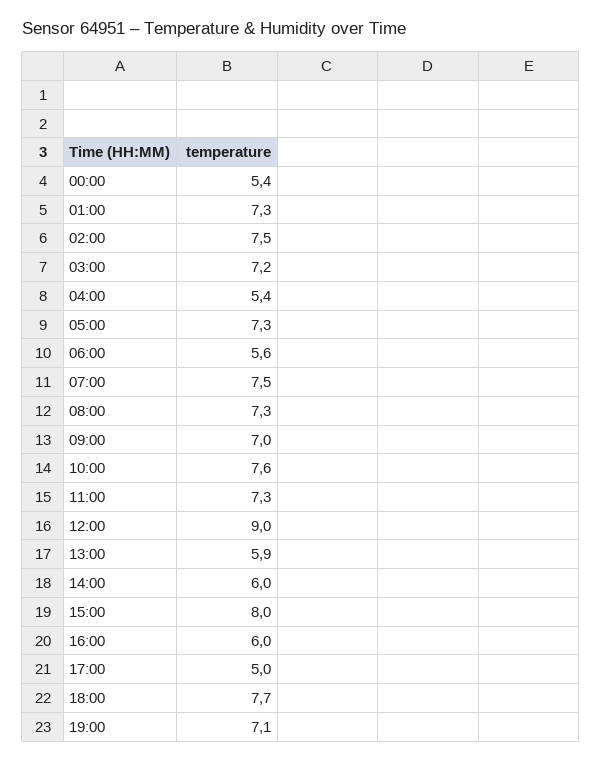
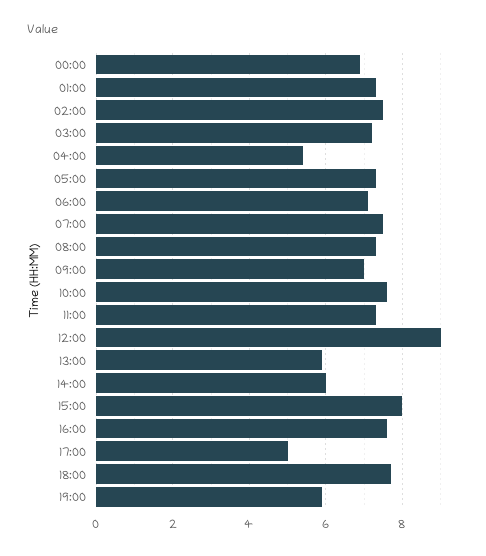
  {
-   "00:00": 5.4,
+   "00:00": 7,
    "01:00": 7.3,
    "02:00": 7.5,
    "03:00": 7.2,
    "04:00": 5.4,
    "05:00": 7.3,
-   "06:00": 5.6,
+   "06:00": 7,
    "07:00": 7.5,
    "08:00": 7.3,
    "09:00": 7,
    "10:00": 7.6,
    "11:00": 7.3,
    "12:00": 9,
    "13:00": 5.9,
    "14:00": 6,
    "15:00": 8,
-   "16:00": 6,
+   "16:00": 7.5,
    "17:00": 5,
    "18:00": 7.7,
-   "19:00": 7.1
+   "19:00": 6
  }

